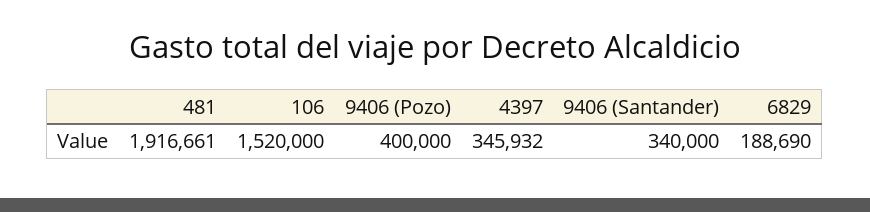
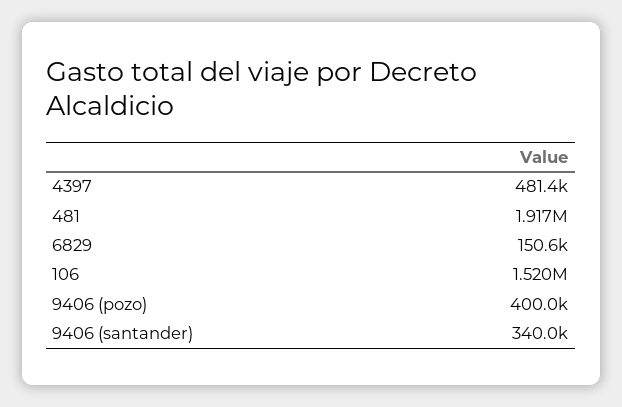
  {
    "481": 1916661,
    "106": 1520000,
    "9406 (Pozo)": 400000,
-   "4397": 345932,
+   "4397": 481400,
    "9406 (Santander)": 340000,
-   "6829": 188690
+   "6829": 150600
  }

